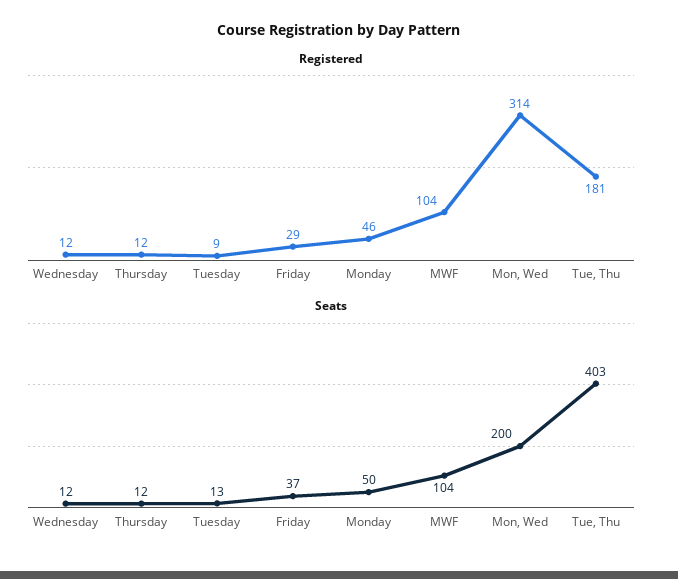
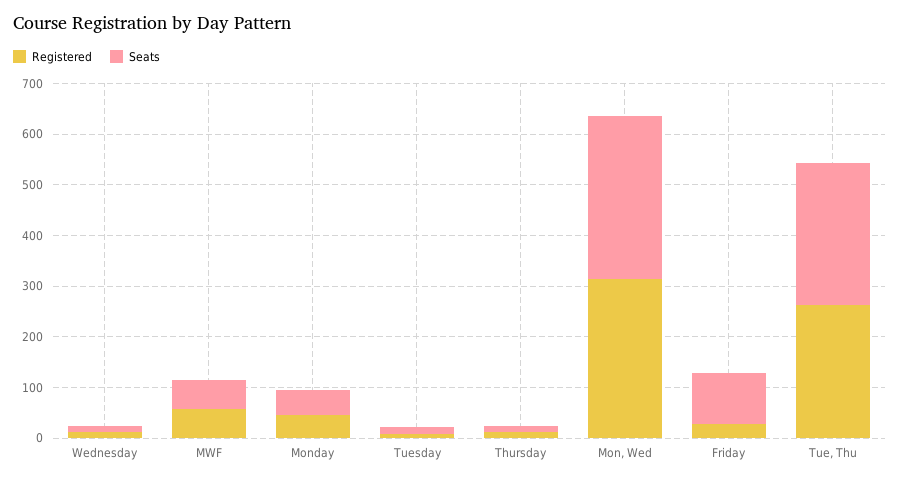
  {
    "Registered": {
      "Wednesday": 12,
      "Thursday": 12,
      "Tuesday": 9,
      "Friday": 29,
      "Monday": 46,
-     "MWF": 104,
+     "MWF": 60,
      "Mon, Wed": 314,
-     "Tue, Thu": 181
+     "Tue, Thu": 260
    },
    "Seats": {
      "Wednesday": 12,
      "Thursday": 12,
      "Tuesday": 13,
-     "Friday": 37,
+     "Friday": 100,
      "Monday": 50,
-     "MWF": 104,
+     "MWF": 60,
-     "Mon, Wed": 200,
+     "Mon, Wed": 320,
-     "Tue, Thu": 403
+     "Tue, Thu": 280
    }
  }

